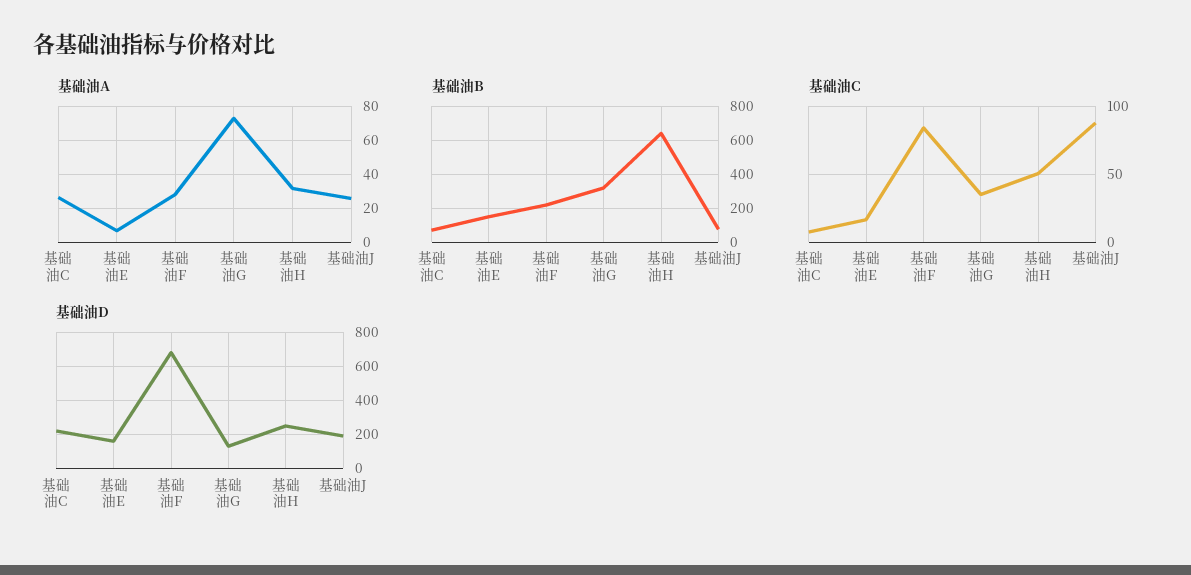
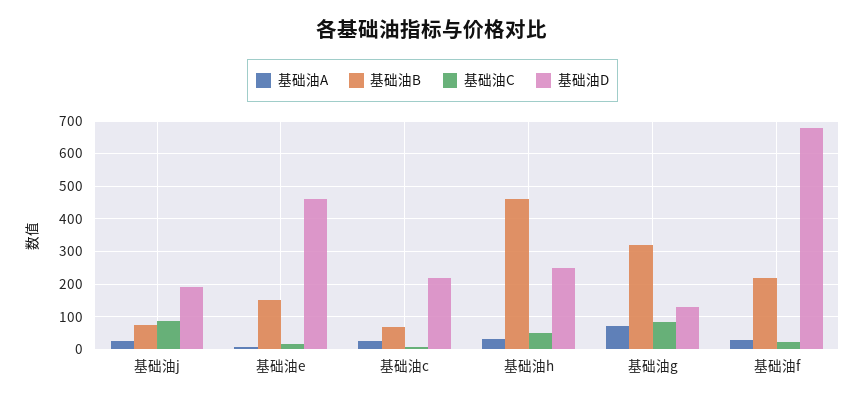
  {
    "基础油A": {
      "基础油C": 25,
      "基础油E": 5,
      "基础油F": 30,
      "基础油G": 75,
      "基础油H": 30,
      "基础油J": 25
    },
    "基础油B": {
      "基础油C": 80,
      "基础油E": 160,
      "基础油F": 220,
      "基础油G": 320,
-     "基础油H": 650,
+     "基础油H": 460,
      "基础油J": 80
    },
    "基础油C": {
      "基础油C": 5,
      "基础油E": 15,
-     "基础油F": 85,
+     "基础油F": 20,
-     "基础油G": 35,
+     "基础油G": 80,
      "基础油H": 50,
      "基础油J": 90
    },
    "基础油D": {
      "基础油C": 220,
-     "基础油E": 150,
+     "基础油E": 460,
      "基础油F": 680,
      "基础油G": 140,
      "基础油H": 260,
      "基础油J": 200
    }
  }

